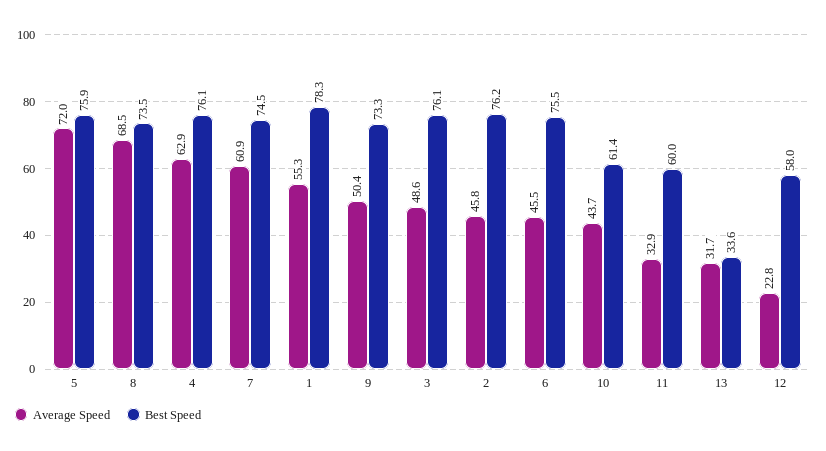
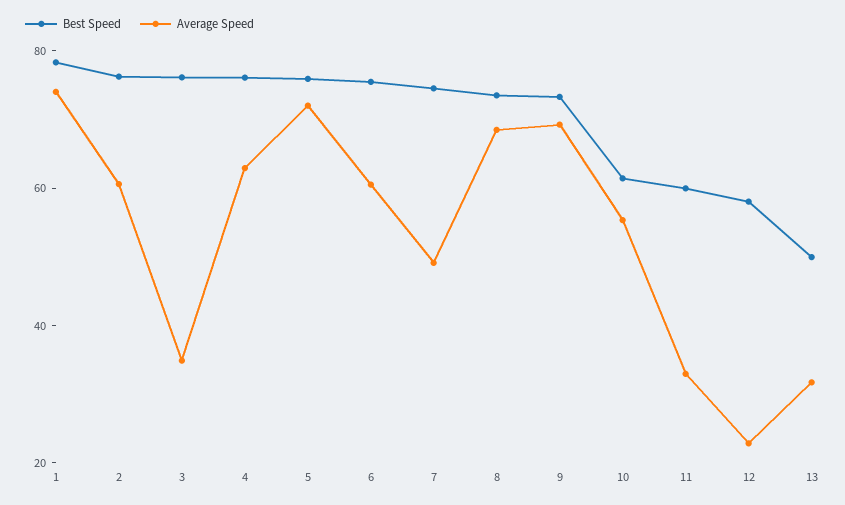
  {
    "Average Speed": {
      "5": 72,
      "8": 68.5,
      "4": 62.9,
-     "7": 60.9,
+     "7": 50,
-     "1": 55.3,
+     "1": 75,
-     "9": 50.4,
+     "9": 70,
-     "3": 48.6,
+     "3": 35,
-     "2": 45.8,
+     "2": 60,
-     "6": 45.5,
+     "6": 60,
-     "10": 43.7,
+     "10": 55,
      "11": 32.9,
      "13": 31.7,
      "12": 22.8
    },
    "Best Speed": {
      "5": 75.9,
      "8": 73.5,
      "4": 76.1,
      "7": 74.5,
      "1": 78.3,
      "9": 73.3,
      "3": 76.1,
      "2": 76.2,
      "6": 75.5,
      "10": 61.4,
      "11": 60,
-     "13": 33.6,
+     "13": 50,
      "12": 58
    }
  }

